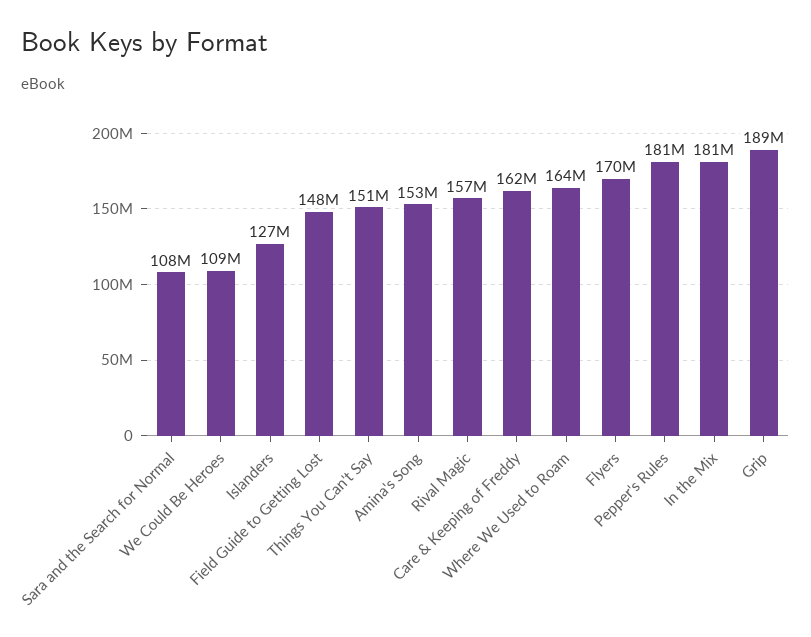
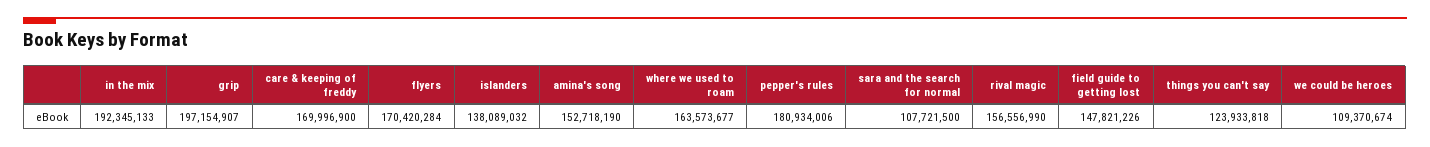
  {
    "Sara and the Search for Normal": 107721500,
    "We Could Be Heroes": 109370674,
-   "Islanders": 127000000,
+   "Islanders": 138089032,
    "Field Guide to Getting Lost": 147821226,
-   "Things You Can't Say": 151000000,
+   "Things You Can't Say": 123933818,
    "Amina's Song": 152718190,
    "Rival Magic": 156556990,
-   "Care & Keeping of Freddy": 162000000,
+   "Care & Keeping of Freddy": 169996900,
    "Where We Used to Roam": 163573677,
    "Flyers": 170420284,
    "Pepper's Rules": 180934006,
-   "In the Mix": 181000000,
+   "In the Mix": 192345133,
-   "Grip": 189000000
+   "Grip": 197154907
  }

